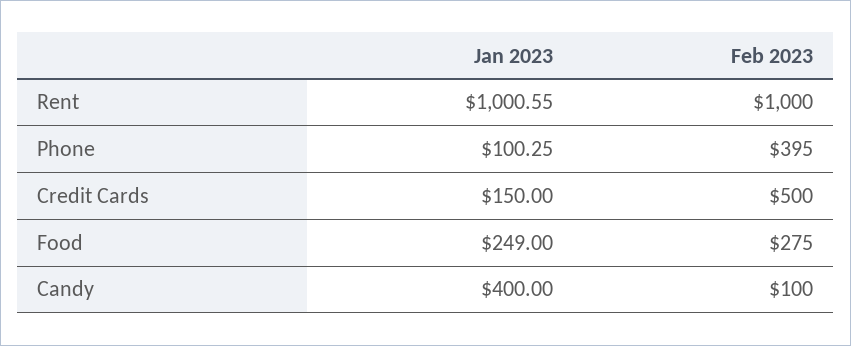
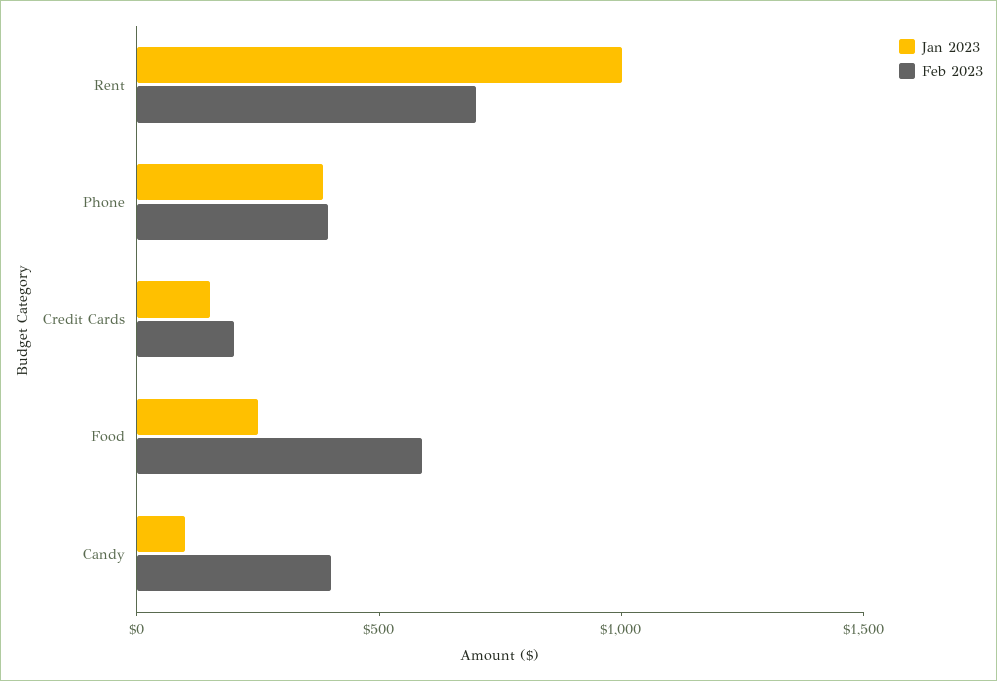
  {
    "Jan 2023": {
      "Rent": 1000.55,
-     "Phone": 100.25,
+     "Phone": 400,
      "Credit Cards": 150,
      "Food": 249,
-     "Candy": 400
+     "Candy": 100
    },
    "Feb 2023": {
-     "Rent": 1000,
+     "Rent": 700,
      "Phone": 395,
-     "Credit Cards": 500,
+     "Credit Cards": 200,
-     "Food": 275,
+     "Food": 600,
-     "Candy": 100
+     "Candy": 400
    }
  }

